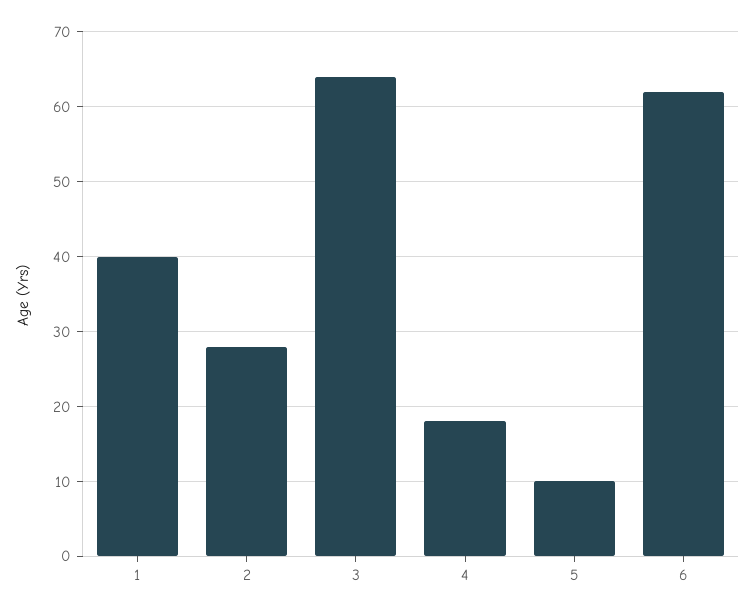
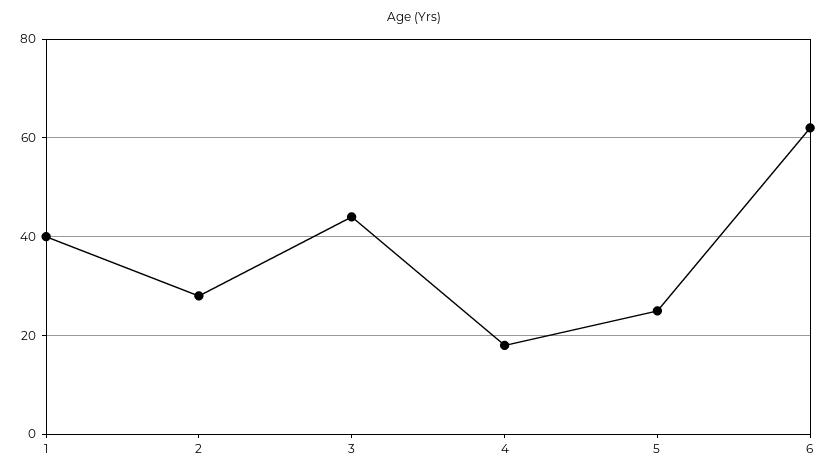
  {
    "1": 40,
    "2": 28,
-   "3": 64,
+   "3": 45,
    "4": 18,
-   "5": 10,
+   "5": 25,
    "6": 62
  }

